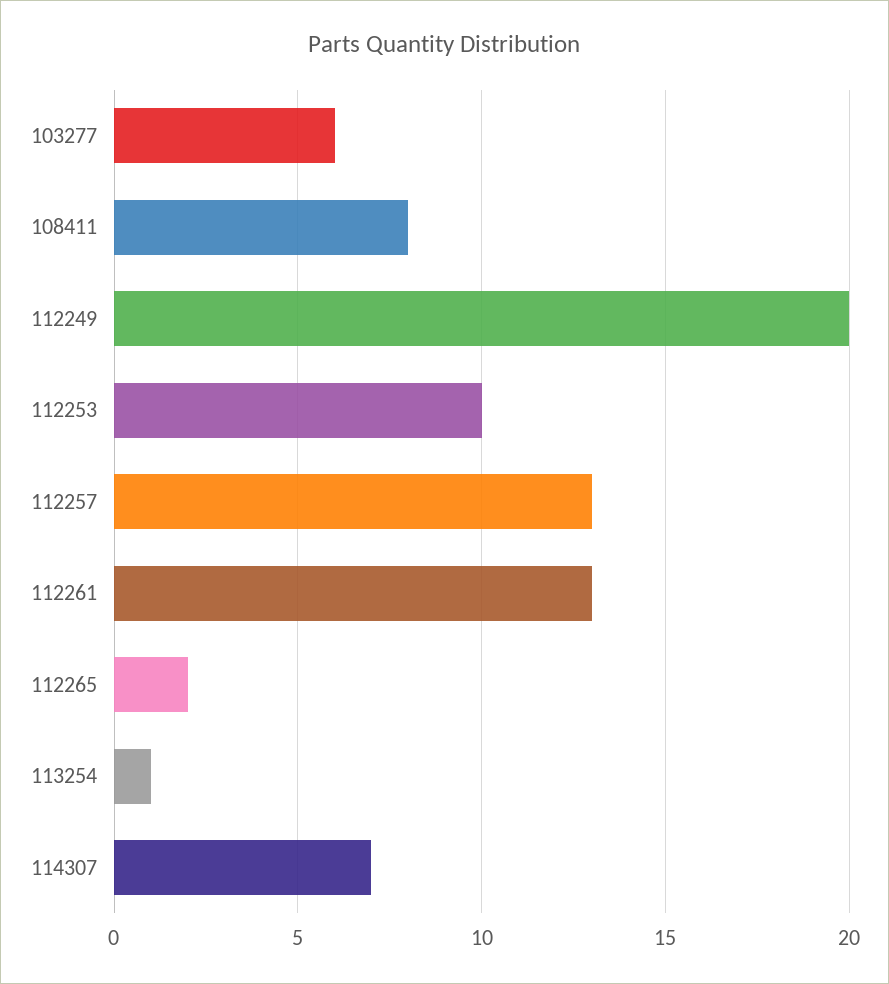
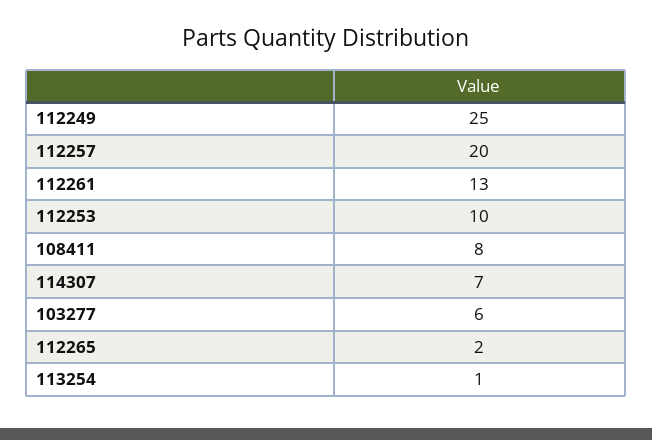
  {
    "103277": 6,
    "108411": 8,
-   "112249": 20,
+   "112249": 25,
    "112253": 10,
-   "112257": 13,
+   "112257": 20,
    "112261": 13,
    "112265": 2,
    "113254": 1,
    "114307": 7
  }

